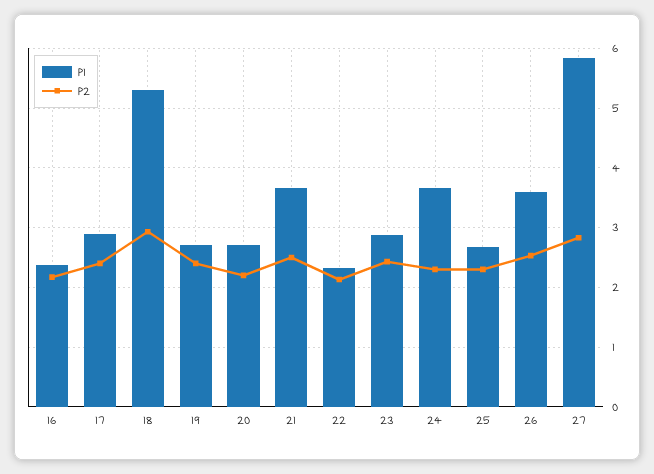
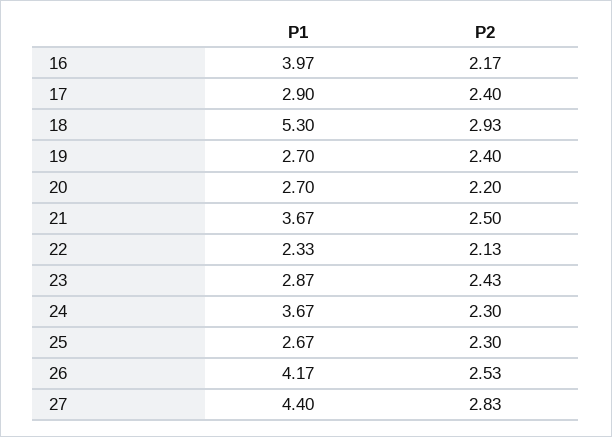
  {
    "P1": {
-     "16": 2.4,
+     "16": 3.97,
      "17": 2.9,
      "18": 5.3,
      "19": 2.7,
      "20": 2.7,
      "21": 3.67,
      "22": 2.33,
      "23": 2.87,
      "24": 3.67,
      "25": 2.67,
-     "26": 3.6,
+     "26": 4.17,
-     "27": 5.8
+     "27": 4.4
    },
    "P2": {
      "16": 2.17,
      "17": 2.4,
      "18": 2.93,
      "19": 2.4,
      "20": 2.2,
      "21": 2.5,
      "22": 2.13,
      "23": 2.43,
      "24": 2.3,
      "25": 2.3,
      "26": 2.53,
      "27": 2.83
    }
  }

